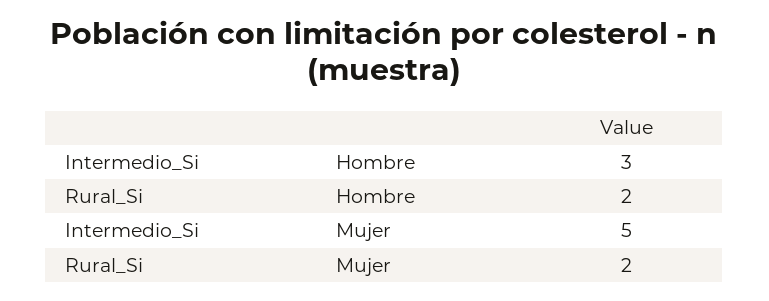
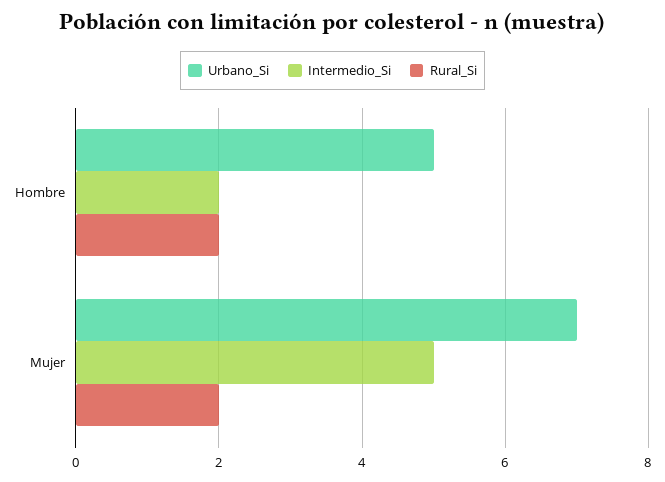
  {
    "Intermedio_Si": {
-     "Hombre": 3,
+     "Hombre": 2,
      "Mujer": 5
    },
    "Rural_Si": {
      "Hombre": 2,
      "Mujer": 2
-   }
+   },
+   "Urbano_Si": {
+     "Hombre": 5,
+     "Mujer": 7
+   }
  }

